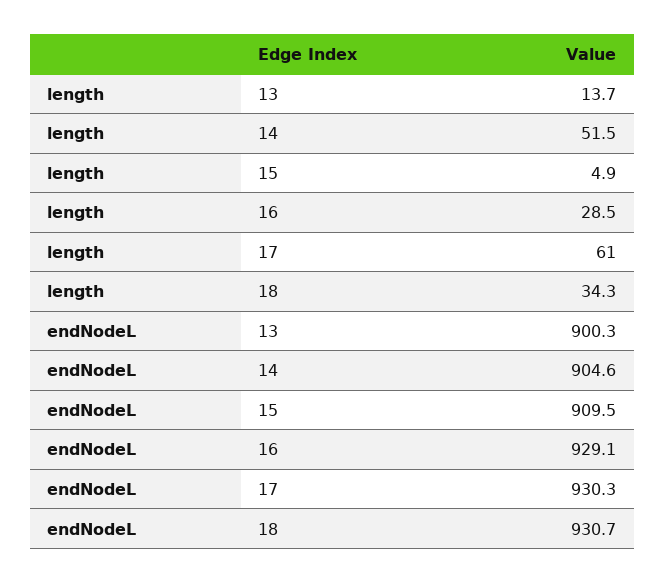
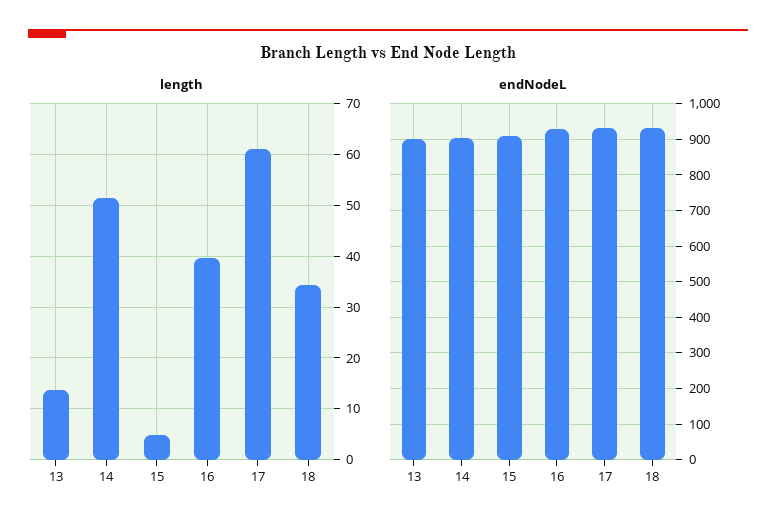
  {
    "length": {
      "13": 13.7,
      "14": 51.5,
      "15": 4.9,
-     "16": 28.5,
+     "16": 40,
      "17": 61,
      "18": 34.3
    },
    "endNodeL": {
      "13": 900.3,
      "14": 904.6,
      "15": 909.5,
      "16": 929.1,
      "17": 930.3,
      "18": 930.7
    }
  }

